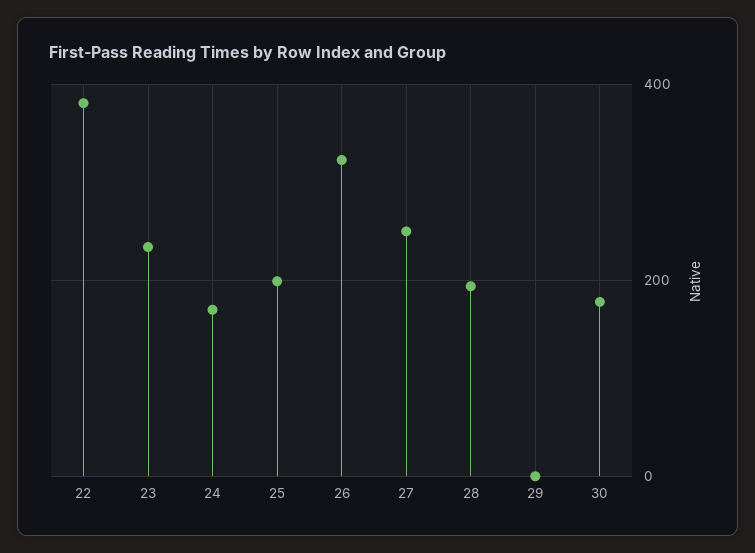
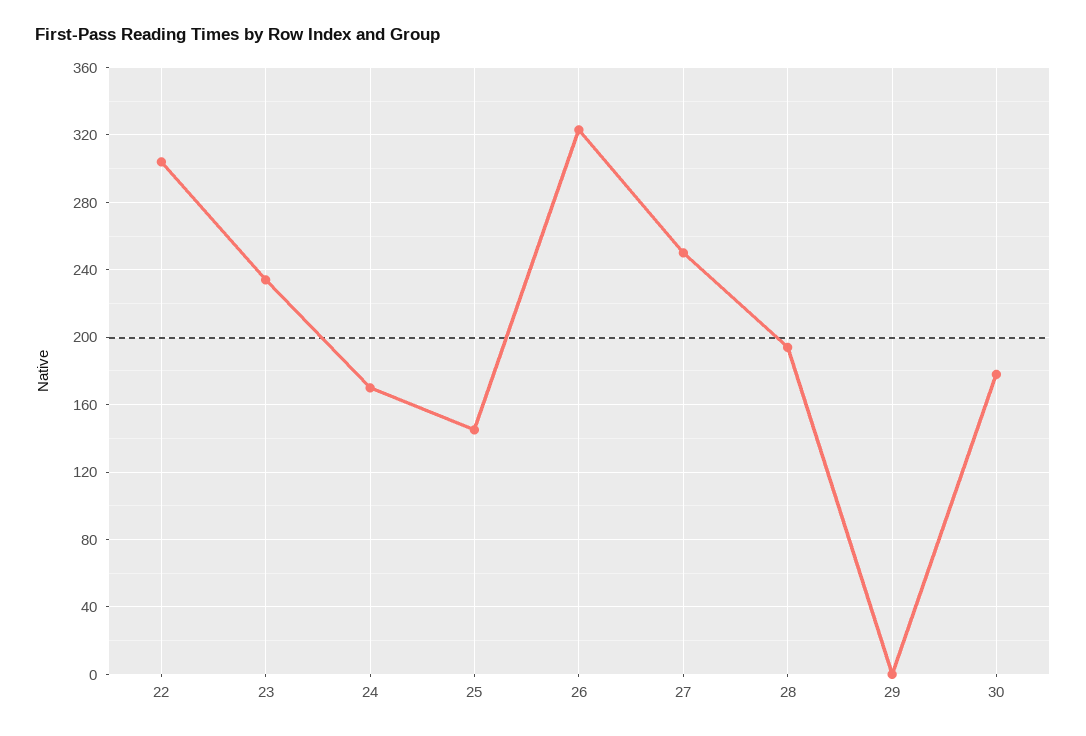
  {
-   "22": 380,
+   "22": 305,
    "23": 235,
    "24": 170,
-   "25": 200,
+   "25": 145,
    "26": 325,
    "27": 250,
    "28": 195,
    "29": 0,
    "30": 180
  }

